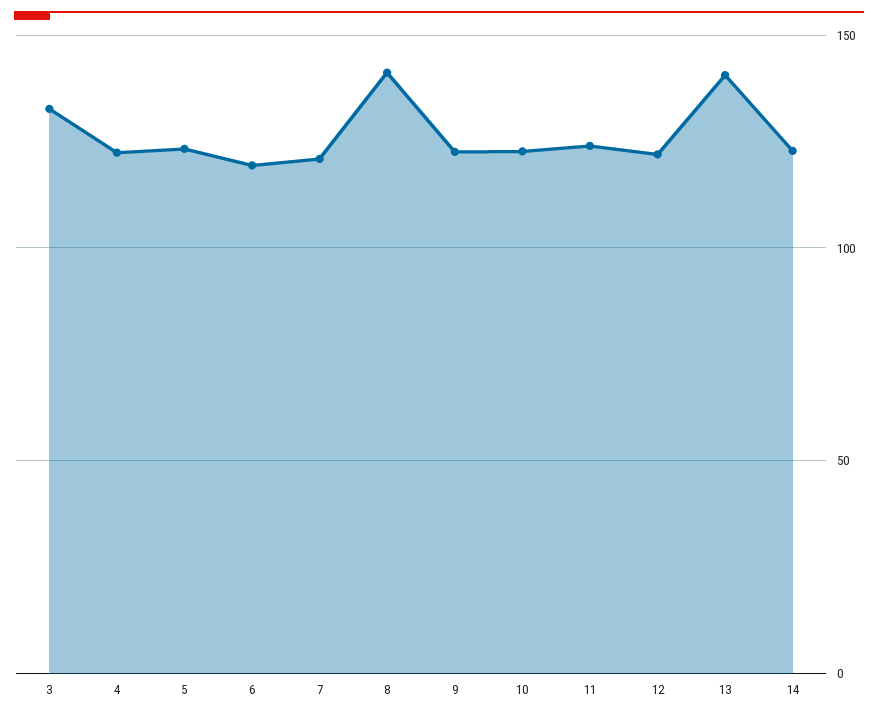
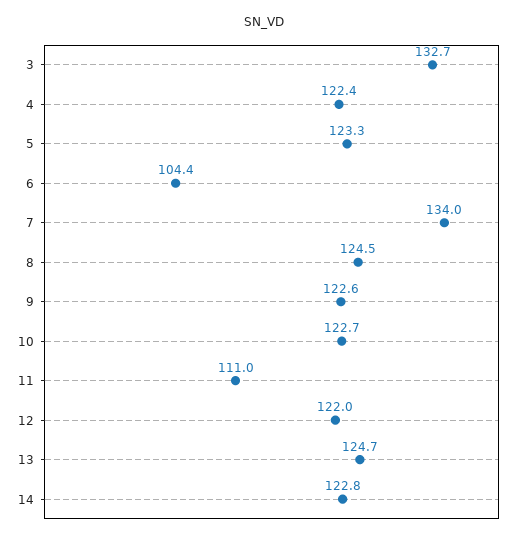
  {
    "3": 132.7,
    "4": 122.4,
    "5": 123.3,
-   "6": 120,
+   "6": 104.4,
-   "7": 120,
+   "7": 134,
-   "8": 140,
+   "8": 124.5,
    "9": 122.6,
    "10": 122.7,
-   "11": 125,
+   "11": 111,
    "12": 122,
-   "13": 140,
+   "13": 124.7,
    "14": 122.8
  }

